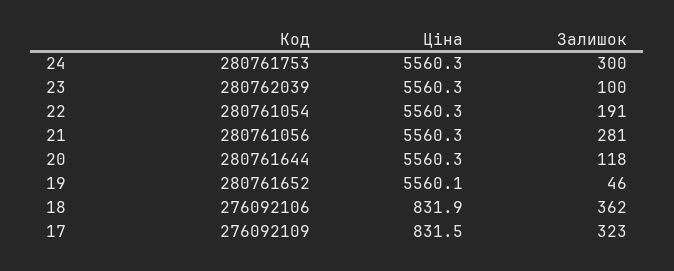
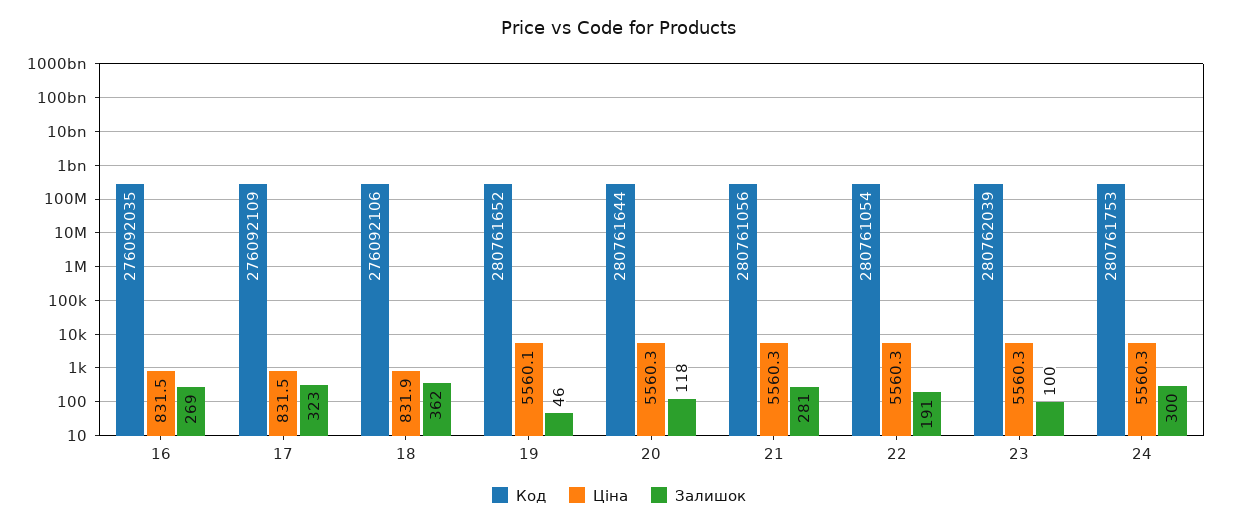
  {
    "Код": {
      "24": 280761753,
      "23": 280762039,
      "22": 280761054,
      "21": 280761056,
      "20": 280761644,
      "19": 280761652,
      "18": 276092106,
-     "17": 276092109
+     "17": 276092109,
+     "16": 276092035
    },
    "Ціна": {
      "24": 5560.3,
      "23": 5560.3,
      "22": 5560.3,
      "21": 5560.3,
      "20": 5560.3,
      "19": 5560.1,
      "18": 831.9,
-     "17": 831.5
+     "17": 831.5,
+     "16": 831.5
    },
    "Залишок": {
      "24": 300,
      "23": 100,
      "22": 191,
      "21": 281,
      "20": 118,
      "19": 46,
      "18": 362,
-     "17": 323
+     "17": 323,
+     "16": 269
    }
  }

